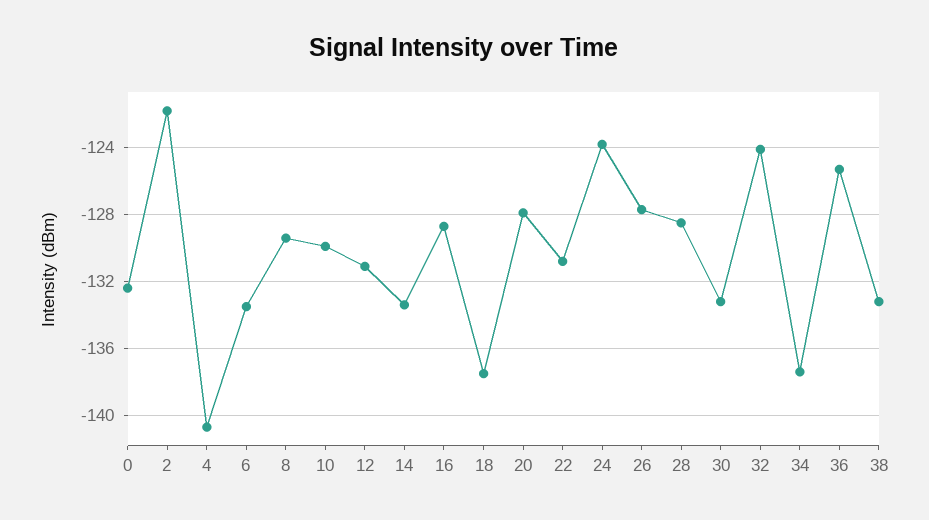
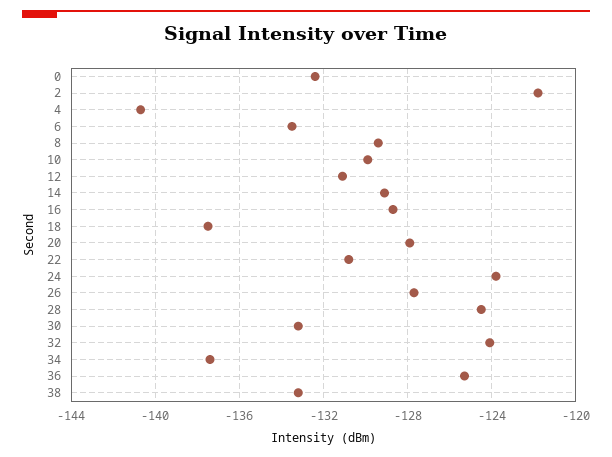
  {
    "0": -132.5,
    "2": -122,
    "4": -140.5,
    "6": -133.5,
    "8": -129.5,
    "10": -130,
    "12": -131,
-   "14": -133.5,
+   "14": -129,
    "16": -128.5,
    "18": -137.5,
    "20": -128,
    "22": -131,
    "24": -124,
    "26": -127.5,
-   "28": -128.5,
+   "28": -124.5,
    "30": -133,
    "32": -124,
    "34": -137.5,
    "36": -125.5,
    "38": -133
  }

